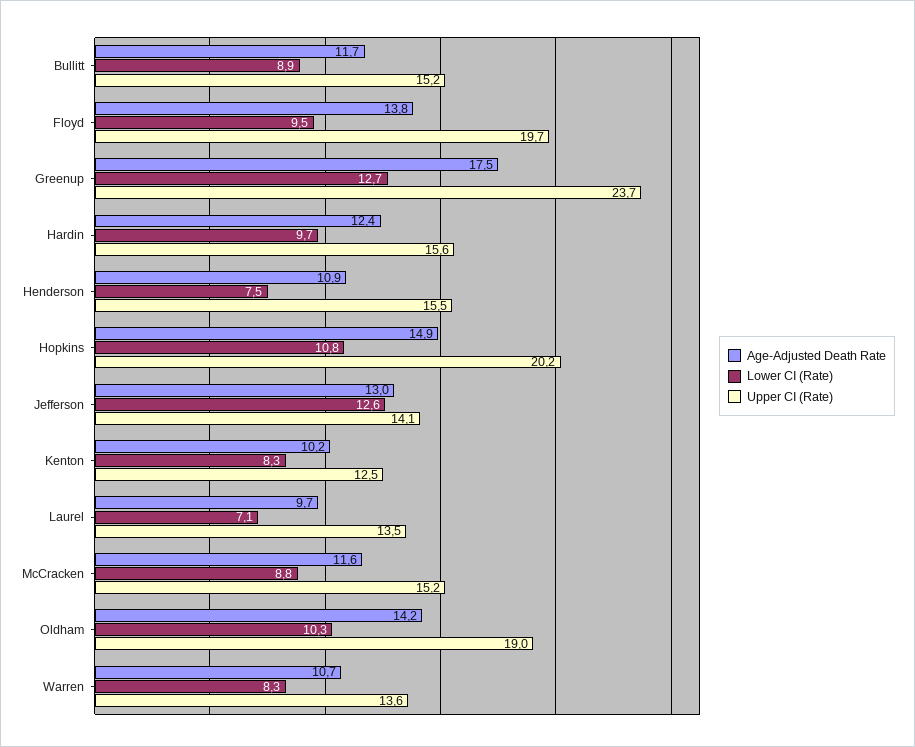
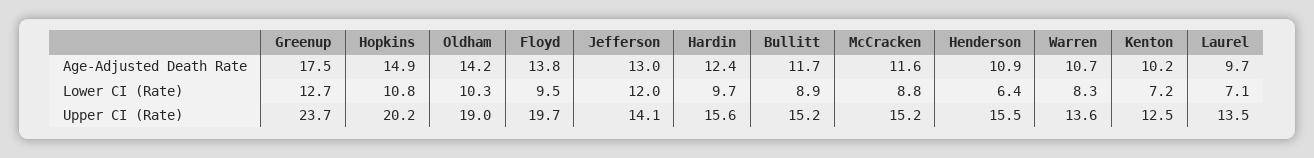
  {
    "Age-Adjusted Death Rate": {
      "Bullitt": 11.7,
      "Floyd": 13.8,
      "Greenup": 17.5,
      "Hardin": 12.4,
      "Henderson": 10.9,
      "Hopkins": 14.9,
      "Jefferson": 13,
      "Kenton": 10.2,
      "Laurel": 9.7,
      "McCracken": 11.6,
      "Oldham": 14.2,
      "Warren": 10.7
    },
    "Lower CI (Rate)": {
      "Bullitt": 8.9,
      "Floyd": 9.5,
      "Greenup": 12.7,
      "Hardin": 9.7,
-     "Henderson": 7.5,
+     "Henderson": 6.4,
      "Hopkins": 10.8,
-     "Jefferson": 12.6,
+     "Jefferson": 12,
-     "Kenton": 8.3,
+     "Kenton": 7.2,
      "Laurel": 7.1,
      "McCracken": 8.8,
      "Oldham": 10.3,
      "Warren": 8.3
    },
    "Upper CI (Rate)": {
      "Bullitt": 15.2,
      "Floyd": 19.7,
      "Greenup": 23.7,
      "Hardin": 15.6,
      "Henderson": 15.5,
      "Hopkins": 20.2,
      "Jefferson": 14.1,
      "Kenton": 12.5,
      "Laurel": 13.5,
      "McCracken": 15.2,
      "Oldham": 19,
      "Warren": 13.6
    }
  }

